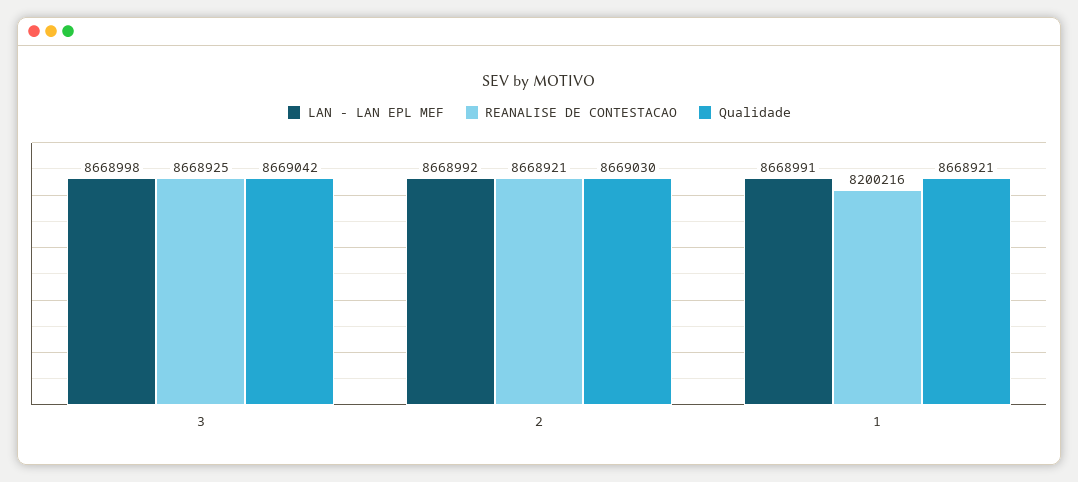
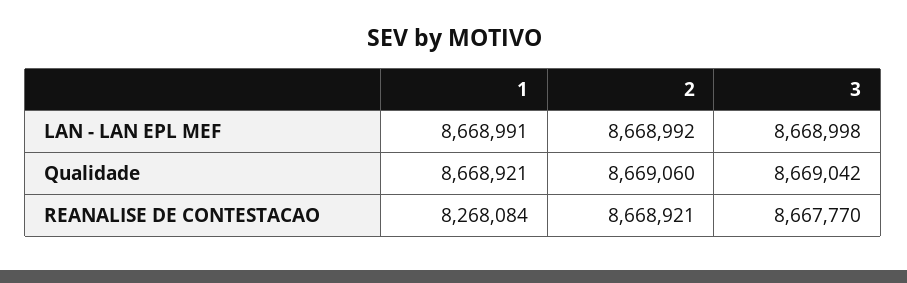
  {
    "LAN - LAN EPL MEF": {
      "3": 8668998,
      "2": 8668992,
      "1": 8668991
    },
    "REANALISE DE CONTESTACAO": {
-     "3": 8668925,
+     "3": 8667770,
      "2": 8668921,
-     "1": 8200216
+     "1": 8268084
    },
    "Qualidade": {
      "3": 8669042,
-     "2": 8669030,
+     "2": 8669060,
      "1": 8668921
    }
  }

